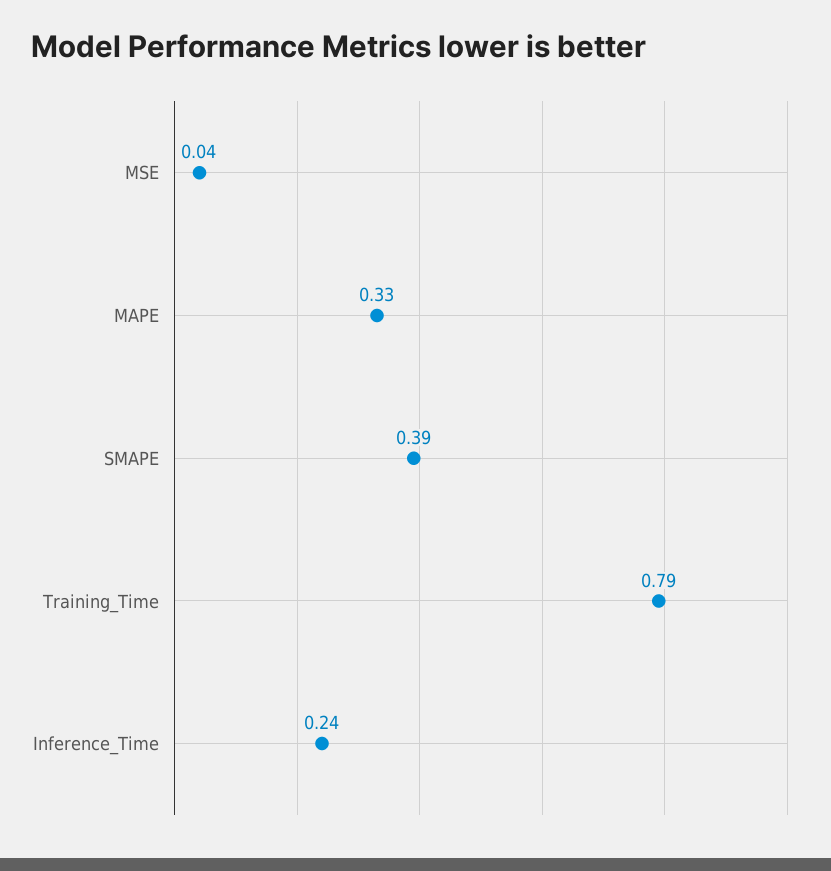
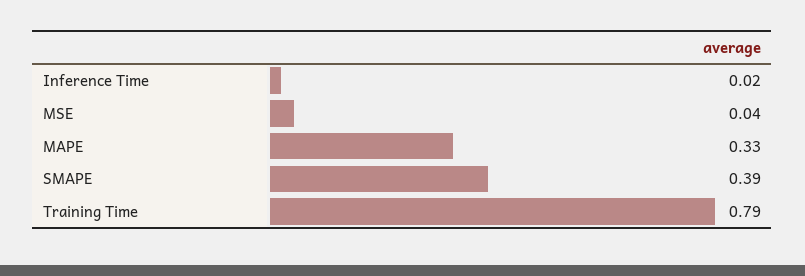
  {
    "MSE": 0.04,
    "MAPE": 0.33,
    "SMAPE": 0.39,
    "Training_Time": 0.79,
-   "Inference_Time": 0.24
+   "Inference_Time": 0.02
  }

